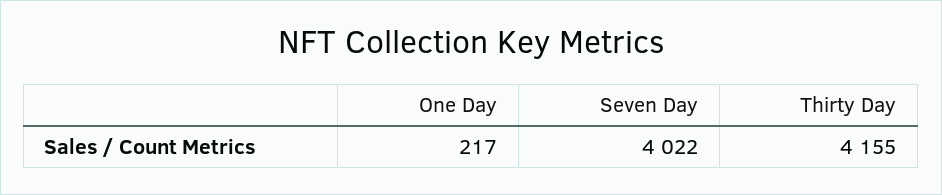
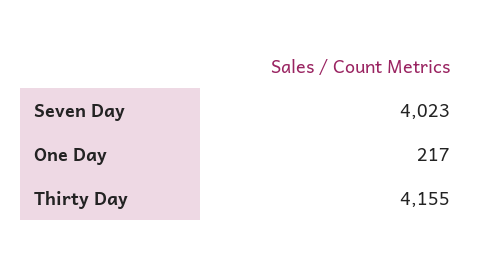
  {
    "One Day": 217,
-   "Seven Day": 4022,
+   "Seven Day": 4023,
    "Thirty Day": 4155
  }

